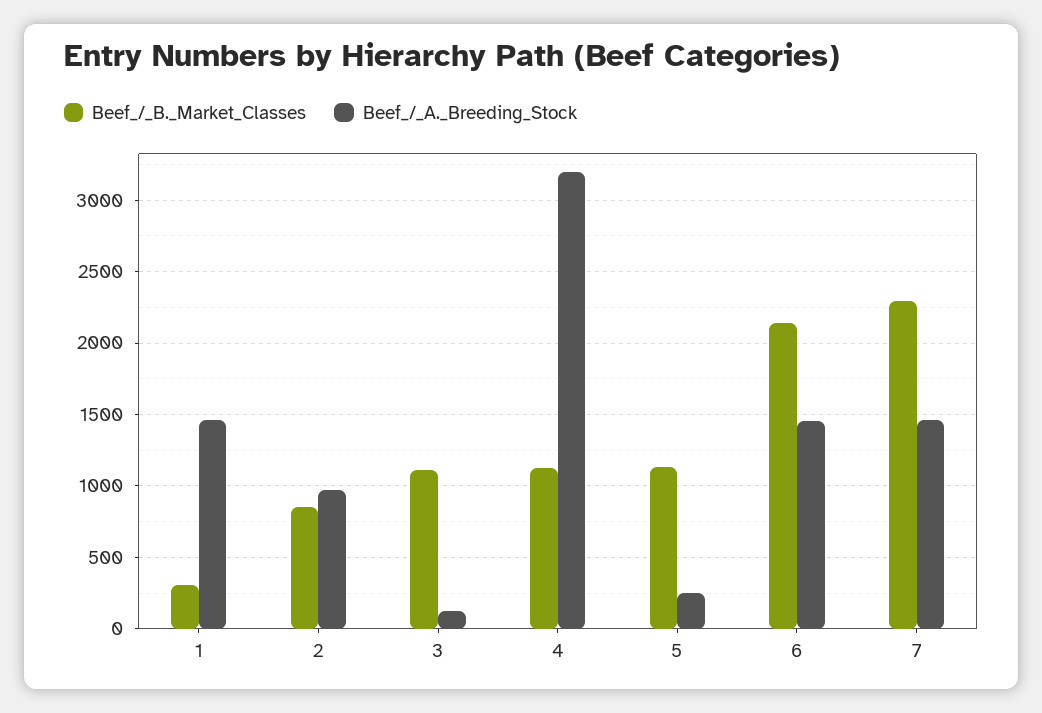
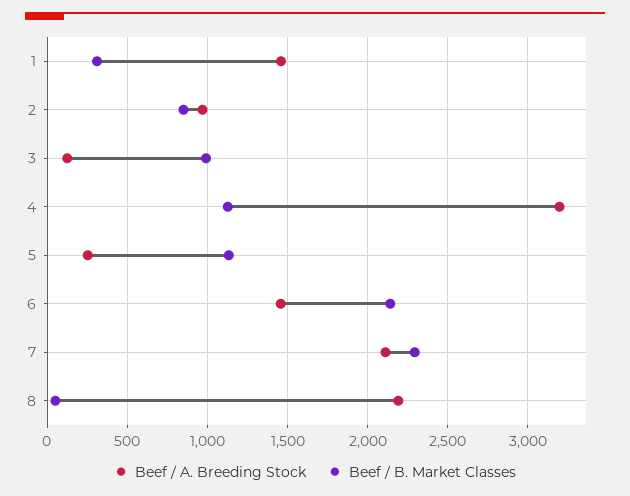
  {
    "Beef_/_B._Market_Classes": {
      "1": 300,
      "2": 850,
-     "3": 1100,
+     "3": 1000,
      "4": 1150,
      "5": 1150,
      "6": 2150,
-     "7": 2300
+     "7": 2300,
+     "8": 50
    },
    "Beef_/_A._Breeding_Stock": {
      "1": 1450,
      "2": 950,
      "3": 100,
      "4": 3200,
      "5": 250,
      "6": 1450,
-     "7": 1450
+     "7": 2100,
+     "8": 2200
    }
  }

